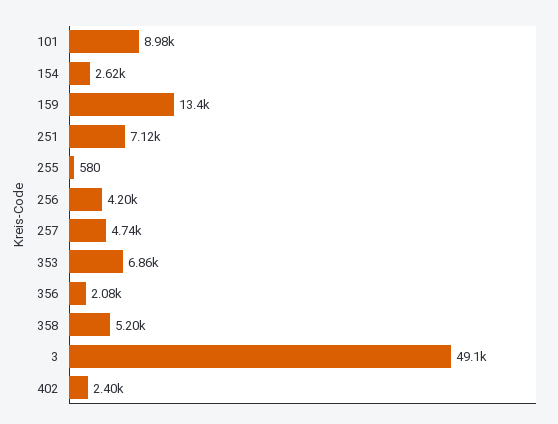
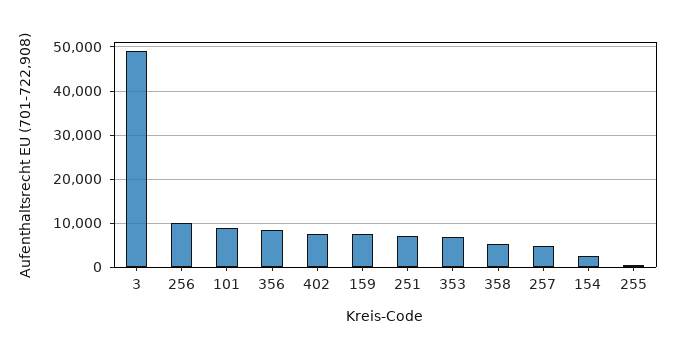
  {
    "101": 8980,
    "154": 2620,
-   "159": 13400,
+   "159": 8000,
    "251": 7120,
    "255": 580,
-   "256": 4200,
+   "256": 10000,
    "257": 4740,
    "353": 6860,
-   "356": 2080,
+   "356": 8000,
    "358": 5200,
    "3": 49100,
-   "402": 2400
+   "402": 8000
  }

